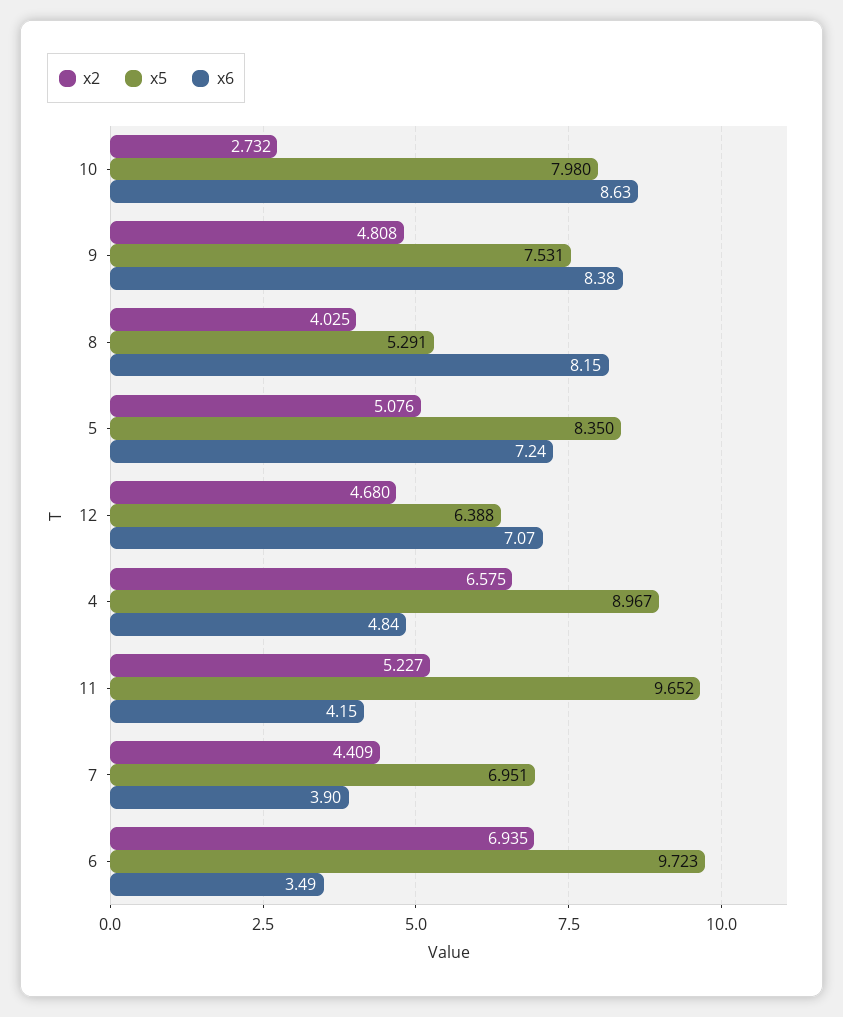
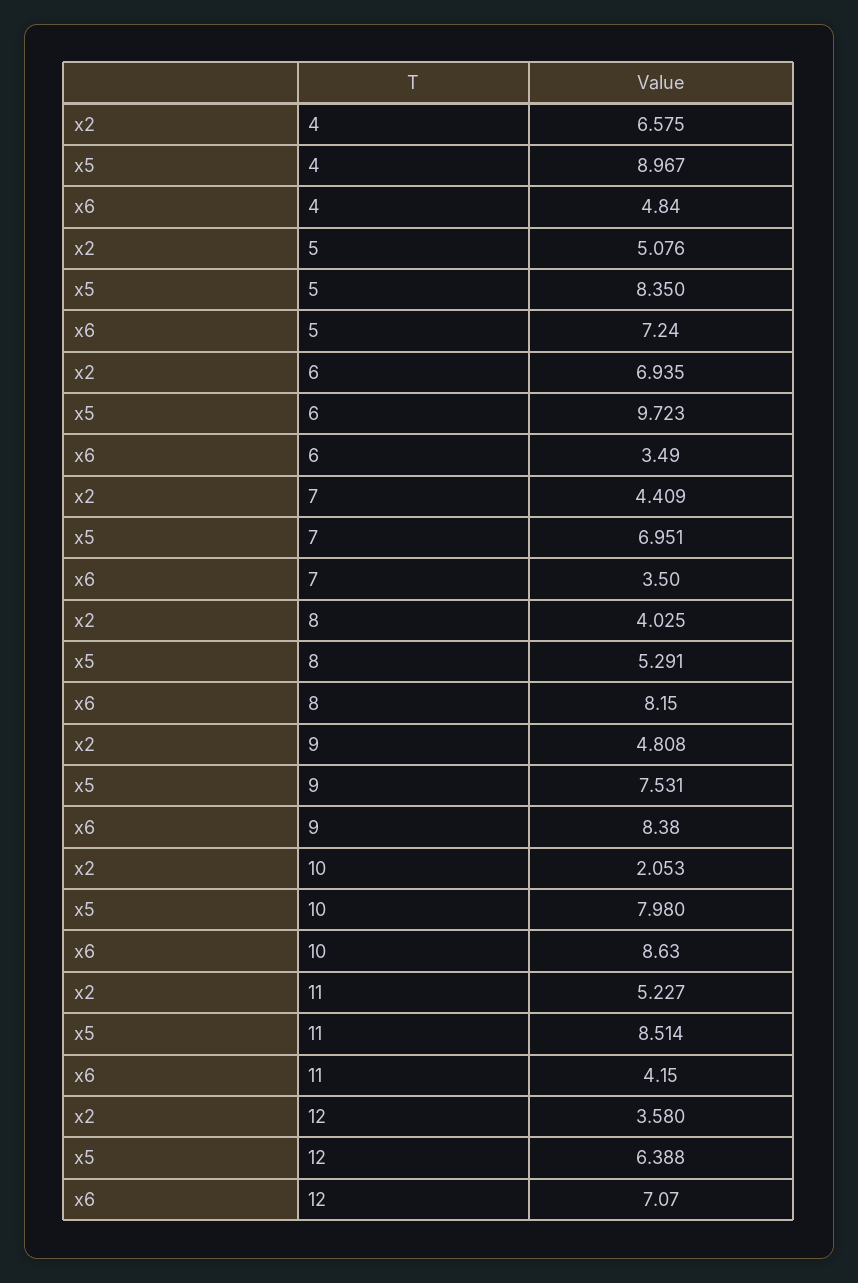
  {
    "x2": {
-     "10": 2.732,
+     "10": 2.053,
      "9": 4.808,
      "8": 4.025,
      "5": 5.076,
-     "12": 4.68,
+     "12": 3.58,
      "4": 6.575,
      "11": 5.227,
      "7": 4.409,
      "6": 6.935
    },
    "x5": {
      "10": 7.98,
      "9": 7.531,
      "8": 5.291,
      "5": 8.35,
      "12": 6.388,
      "4": 8.967,
-     "11": 9.652,
+     "11": 8.514,
      "7": 6.951,
      "6": 9.723
    },
    "x6": {
      "10": 8.63,
      "9": 8.38,
      "8": 8.15,
      "5": 7.24,
      "12": 7.07,
      "4": 4.84,
      "11": 4.15,
-     "7": 3.9,
+     "7": 3.5,
      "6": 3.49
    }
  }

